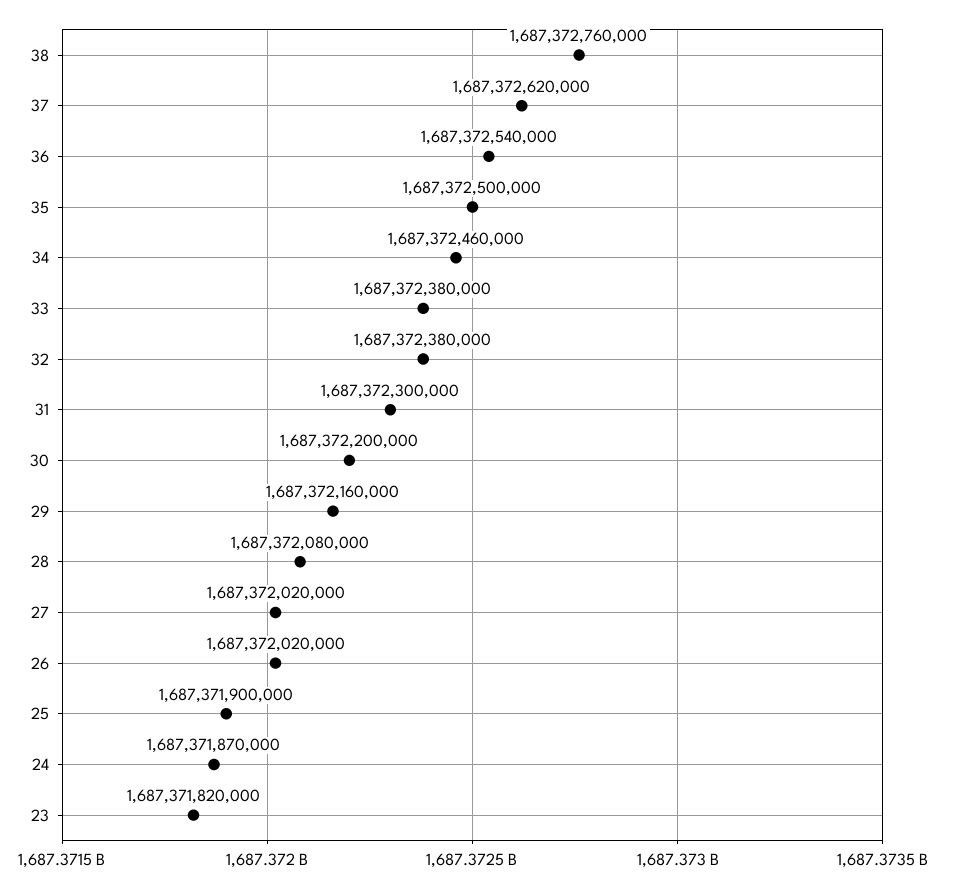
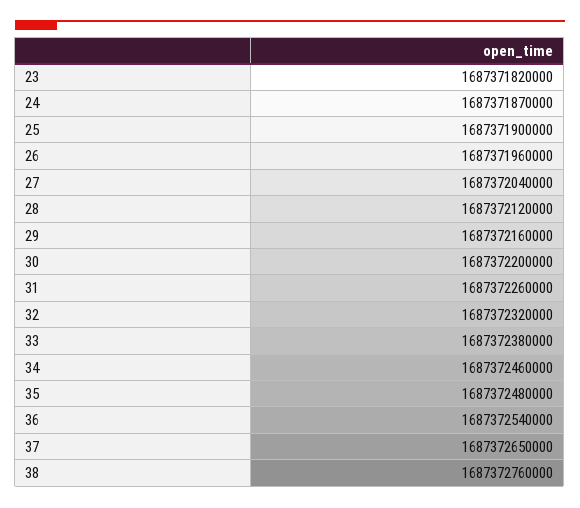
  {
    "38": 1687372760000,
-   "37": 1687372620000,
+   "37": 1687372650000,
    "36": 1687372540000,
-   "35": 1687372500000,
+   "35": 1687372480000,
    "34": 1687372460000,
    "33": 1687372380000,
-   "32": 1687372380000,
+   "32": 1687372320000,
-   "31": 1687372300000,
+   "31": 1687372260000,
    "30": 1687372200000,
    "29": 1687372160000,
-   "28": 1687372080000,
+   "28": 1687372120000,
-   "27": 1687372020000,
+   "27": 1687372040000,
-   "26": 1687372020000,
+   "26": 1687371960000,
    "25": 1687371900000,
    "24": 1687371870000,
    "23": 1687371820000
  }

